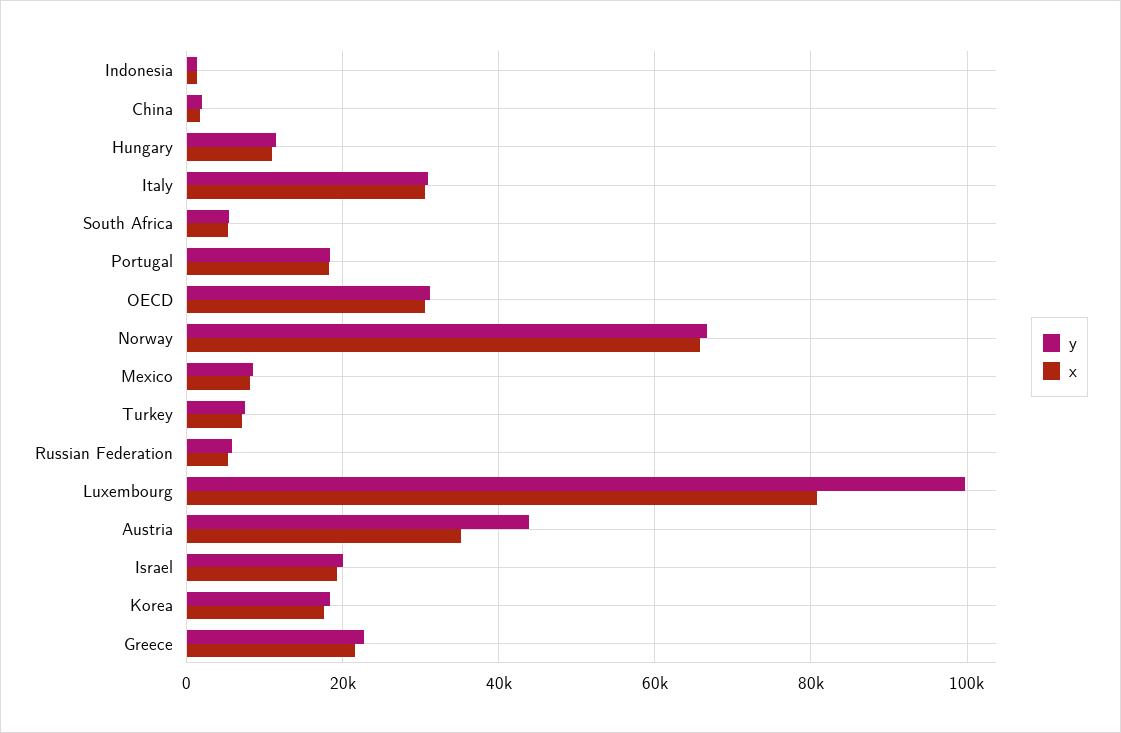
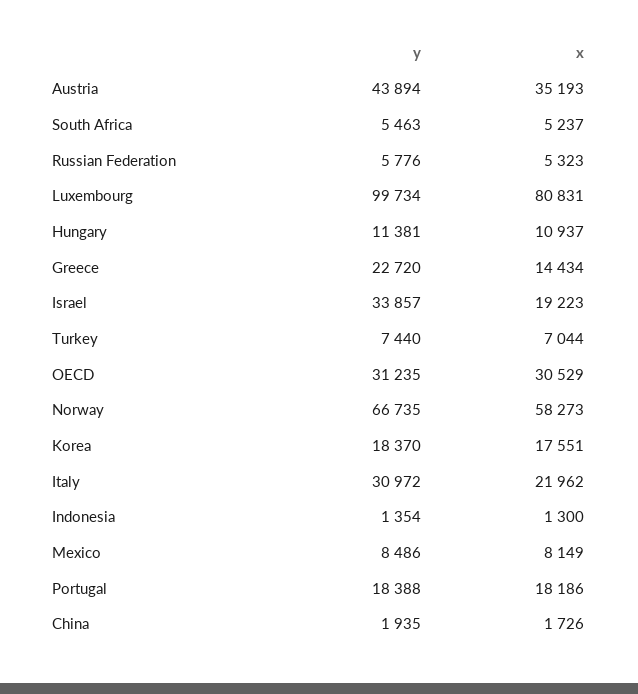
  {
    "y": {
      "Indonesia": 1354,
      "China": 1935,
      "Hungary": 11381,
      "Italy": 30972,
      "South Africa": 5463,
      "Portugal": 18388,
      "OECD": 31235,
      "Norway": 66735,
      "Mexico": 8486,
      "Turkey": 7440,
      "Russian Federation": 5776,
      "Luxembourg": 99734,
      "Austria": 43894,
-     "Israel": 20000,
+     "Israel": 33857,
      "Korea": 18370,
      "Greece": 22720
    },
    "x": {
      "Indonesia": 1300,
      "China": 1726,
      "Hungary": 10937,
-     "Italy": 30000,
+     "Italy": 21962,
      "South Africa": 5237,
      "Portugal": 18186,
      "OECD": 30529,
-     "Norway": 66000,
+     "Norway": 58273,
      "Mexico": 8149,
      "Turkey": 7044,
      "Russian Federation": 5323,
      "Luxembourg": 80831,
      "Austria": 35193,
      "Israel": 19223,
      "Korea": 17551,
-     "Greece": 22000
+     "Greece": 14434
    }
  }

